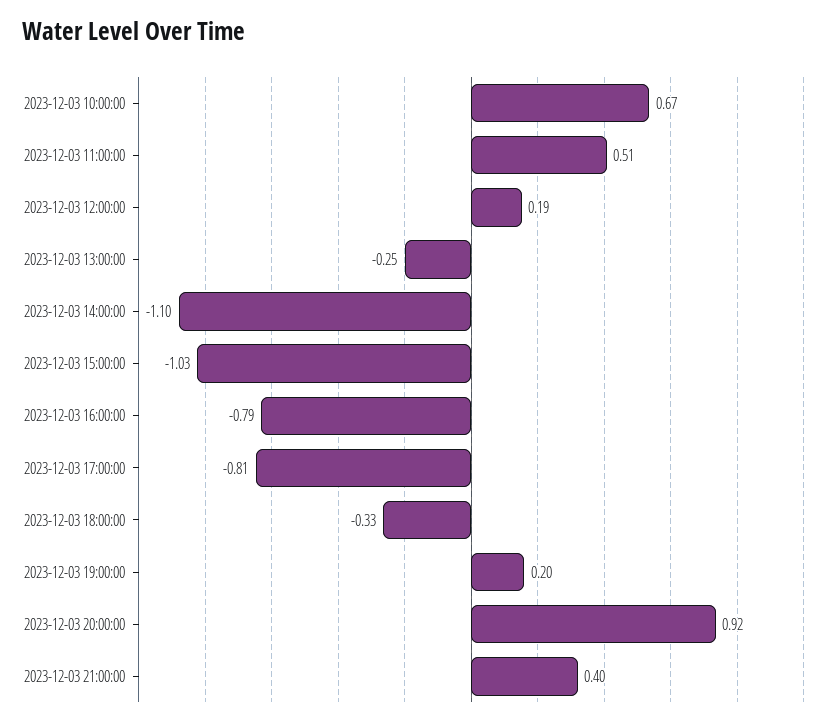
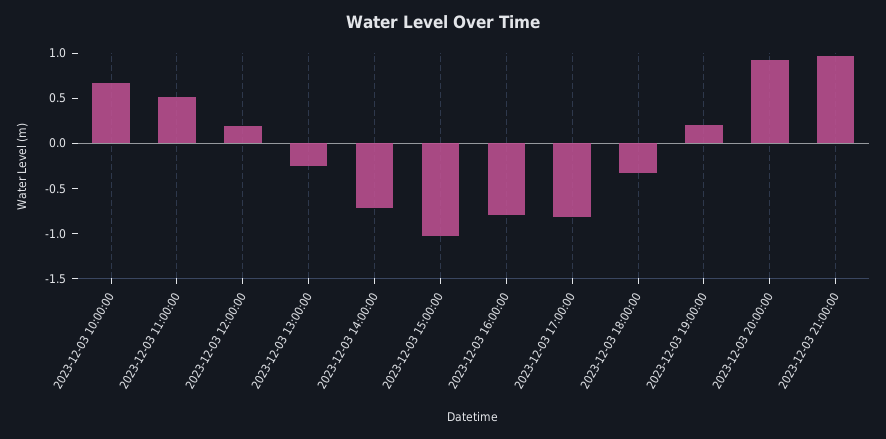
  {
    "2023-12-03 10:00:00": 0.67,
    "2023-12-03 11:00:00": 0.51,
    "2023-12-03 12:00:00": 0.19,
    "2023-12-03 13:00:00": -0.25,
-   "2023-12-03 14:00:00": -1.1,
+   "2023-12-03 14:00:00": -0.7,
    "2023-12-03 15:00:00": -1.03,
    "2023-12-03 16:00:00": -0.79,
    "2023-12-03 17:00:00": -0.81,
    "2023-12-03 18:00:00": -0.33,
    "2023-12-03 19:00:00": 0.2,
    "2023-12-03 20:00:00": 0.92,
-   "2023-12-03 21:00:00": 0.4
+   "2023-12-03 21:00:00": 1
  }

